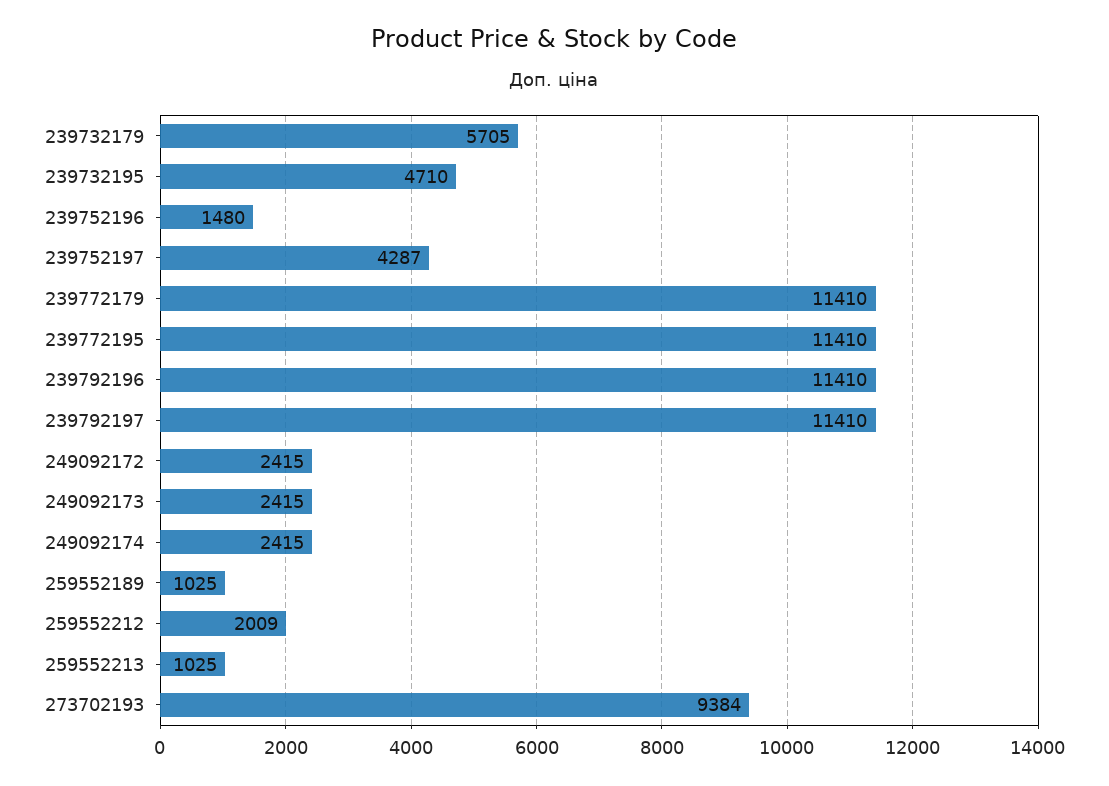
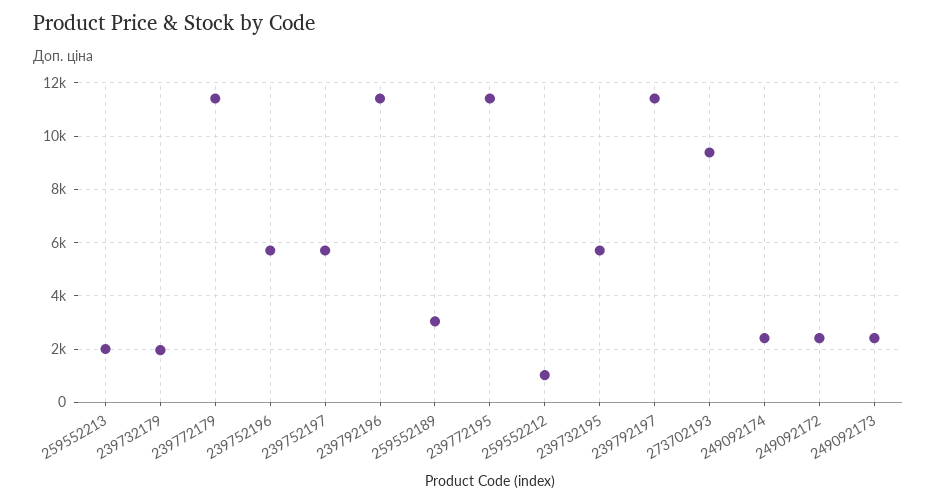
  {
-   "239732179": 5705,
+   "239732179": 2000,
-   "239732195": 4710,
+   "239732195": 5750,
-   "239752196": 1480,
+   "239752196": 5750,
-   "239752197": 4287,
+   "239752197": 5750,
    "239772179": 11410,
    "239772195": 11410,
    "239792196": 11410,
    "239792197": 11410,
    "249092172": 2415,
    "249092173": 2415,
    "249092174": 2415,
-   "259552189": 1025,
+   "259552189": 3000,
-   "259552212": 2009,
+   "259552212": 1000,
-   "259552213": 1025,
+   "259552213": 2000,
    "273702193": 9384
  }

